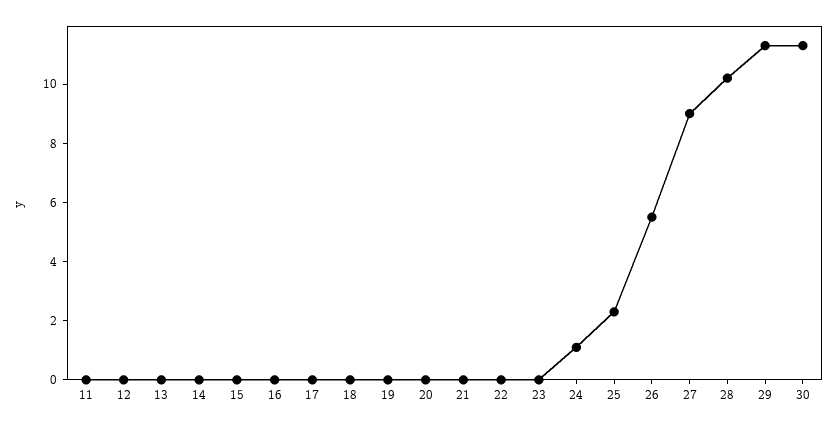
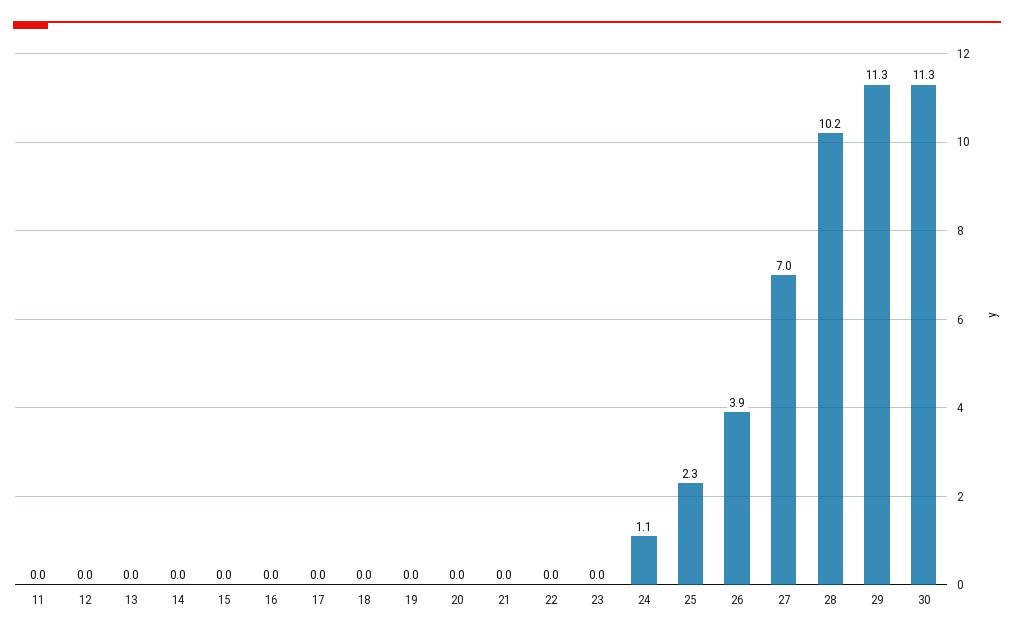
  {
    "11": 0,
    "12": 0,
    "13": 0,
    "14": 0,
    "15": 0,
    "16": 0,
    "17": 0,
    "18": 0,
    "19": 0,
    "20": 0,
    "21": 0,
    "22": 0,
    "23": 0,
    "24": 1.1,
    "25": 2.3,
-   "26": 5.5,
+   "26": 3.9,
-   "27": 9,
+   "27": 7,
    "28": 10.2,
    "29": 11.3,
    "30": 11.3
  }

